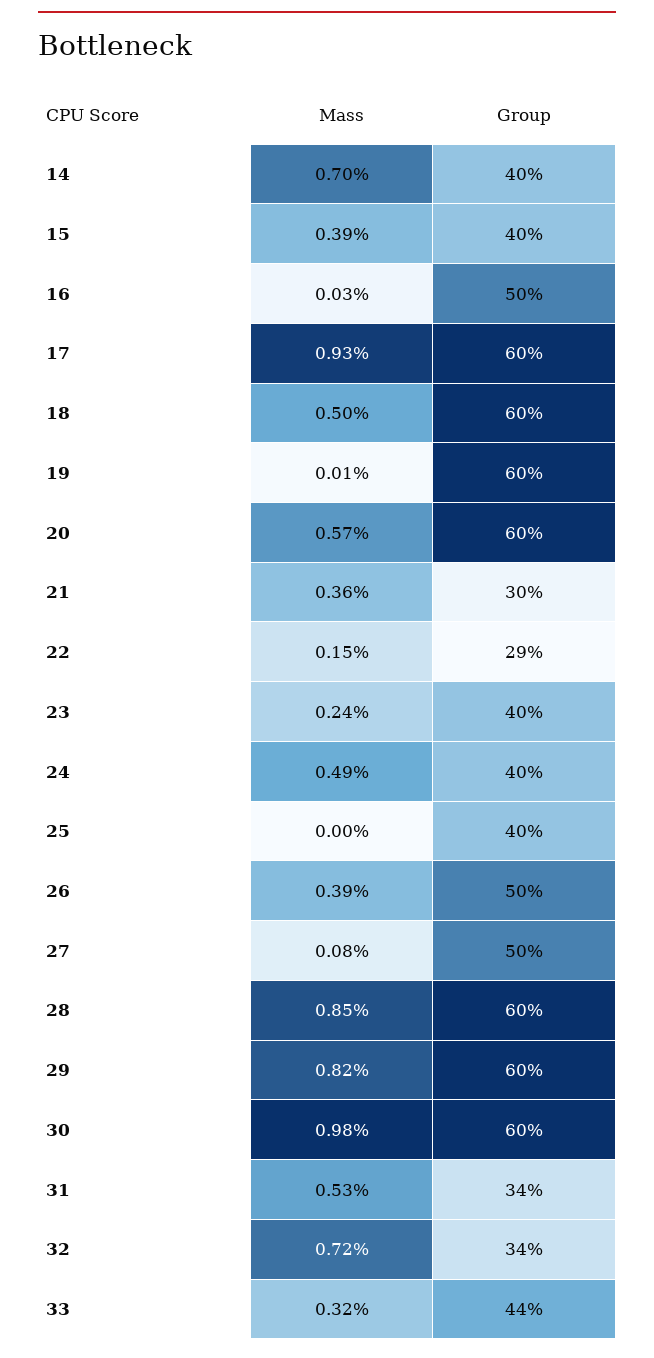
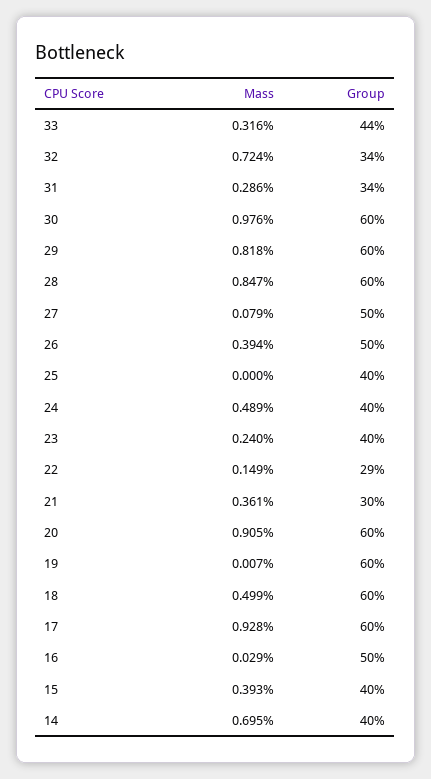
  {
    "Mass": {
      "14": 0.695,
      "15": 0.393,
      "16": 0.029,
      "17": 0.928,
      "18": 0.499,
      "19": 0.007,
-     "20": 0.57,
+     "20": 0.905,
      "21": 0.361,
      "22": 0.149,
      "23": 0.24,
      "24": 0.489,
      "25": 0,
      "26": 0.394,
      "27": 0.079,
      "28": 0.847,
      "29": 0.818,
      "30": 0.976,
-     "31": 0.53,
+     "31": 0.286,
      "32": 0.724,
      "33": 0.316
    },
    "Group": {
      "14": 40,
      "15": 40,
      "16": 50,
      "17": 60,
      "18": 60,
      "19": 60,
      "20": 60,
      "21": 30,
      "22": 29,
      "23": 40,
      "24": 40,
      "25": 40,
      "26": 50,
      "27": 50,
      "28": 60,
      "29": 60,
      "30": 60,
      "31": 34,
      "32": 34,
      "33": 44
    }
  }

